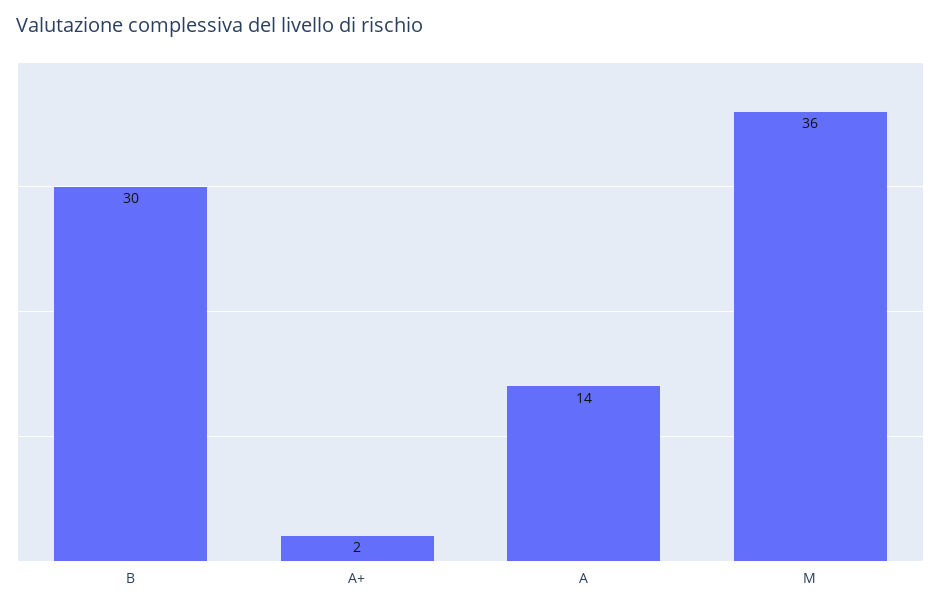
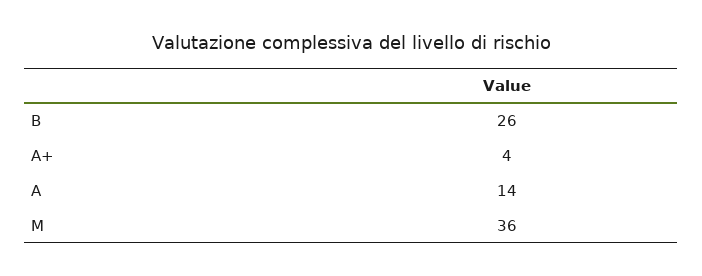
  {
-   "B": 30,
+   "B": 26,
-   "A+": 2,
+   "A+": 4,
    "A": 14,
    "M": 36
  }

